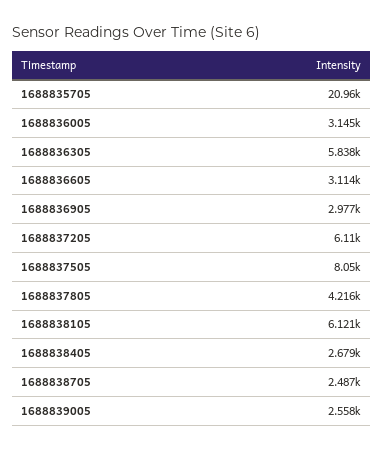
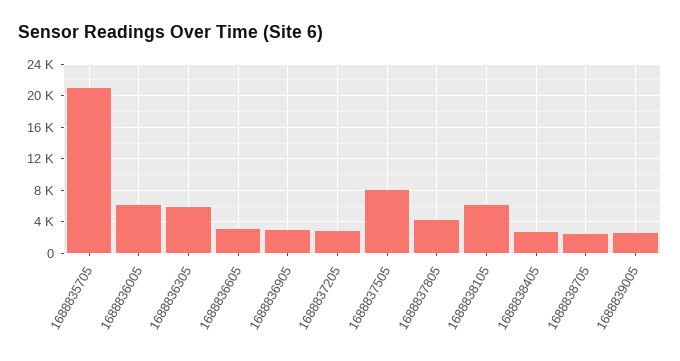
  {
    "1688835705": 20960,
-   "1688836005": 3145,
+   "1688836005": 6000,
    "1688836305": 5838,
    "1688836605": 3114,
    "1688836905": 2977,
-   "1688837205": 6110,
+   "1688837205": 3000,
    "1688837505": 8050,
    "1688837805": 4216,
    "1688838105": 6121,
    "1688838405": 2679,
    "1688838705": 2487,
    "1688839005": 2558
  }

